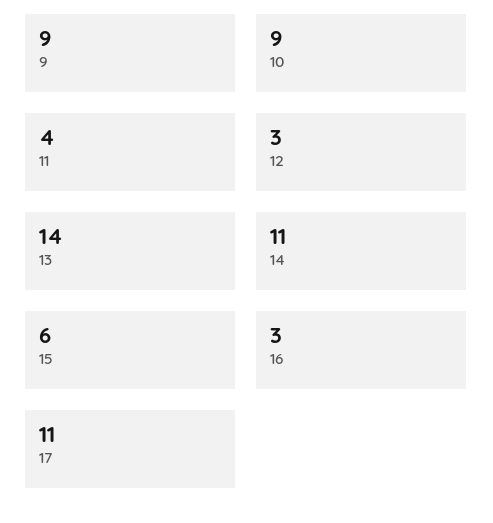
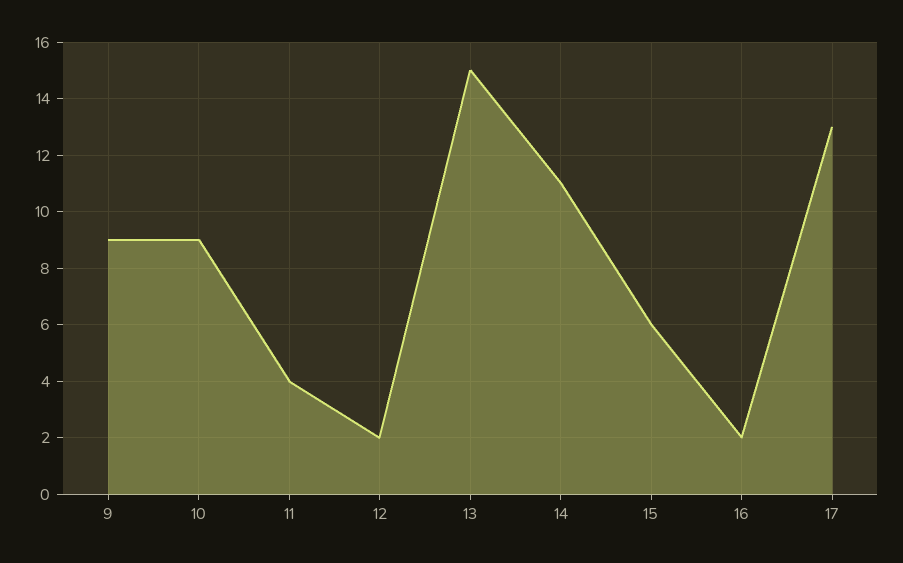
  {
    "9": 9,
    "10": 9,
    "11": 4,
-   "12": 3,
+   "12": 2,
-   "13": 14,
+   "13": 15,
    "14": 11,
    "15": 6,
-   "16": 3,
+   "16": 2,
-   "17": 11
+   "17": 13
  }

